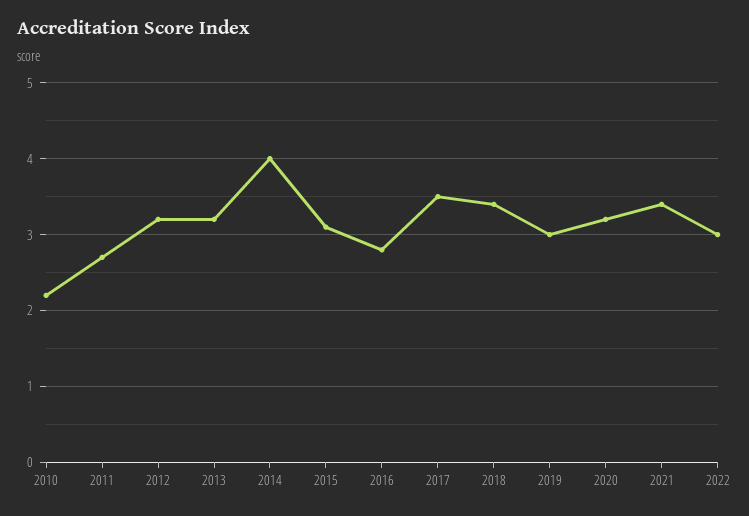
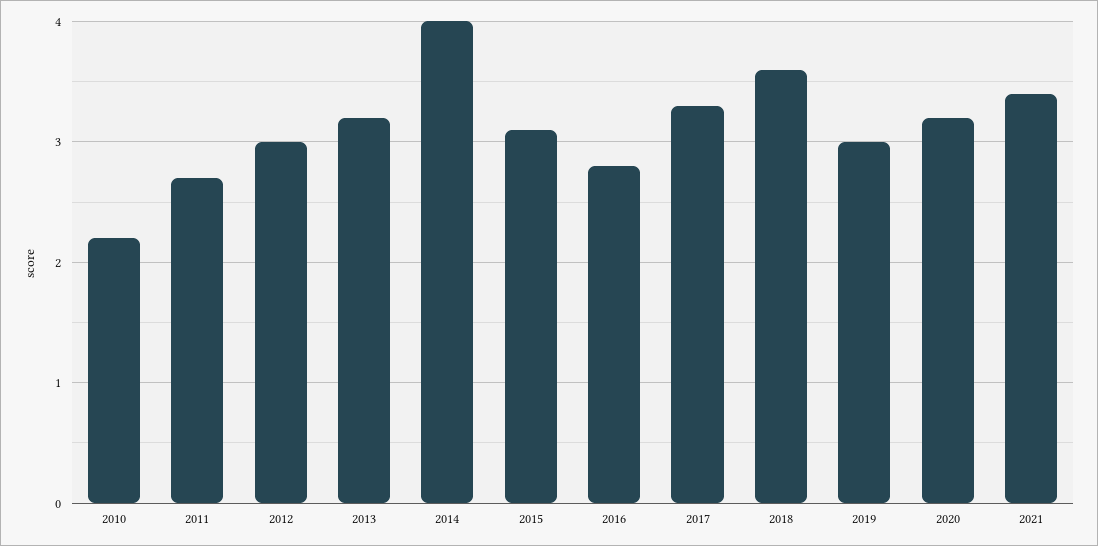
  {
    "2010": 2.2,
    "2011": 2.7,
-   "2012": 3.2,
+   "2012": 3,
    "2013": 3.2,
    "2014": 4,
    "2015": 3.1,
    "2016": 2.8,
-   "2017": 3.5,
+   "2017": 3.3,
-   "2018": 3.4,
+   "2018": 3.6,
    "2019": 3,
    "2020": 3.2,
-   "2021": 3.4,
+   "2021": 3.4
-   "2022": 3
  }

